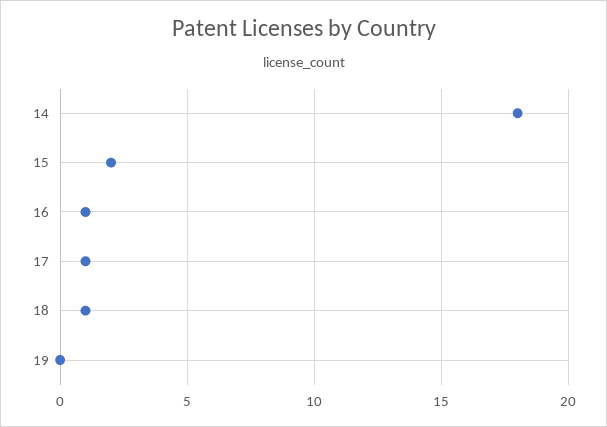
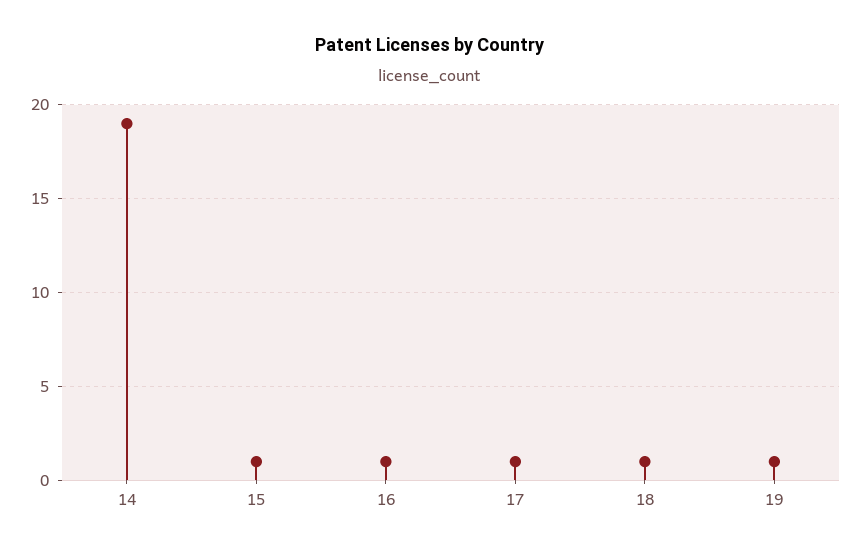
  {
-   "14": 18,
+   "14": 19,
-   "15": 2,
+   "15": 1,
    "16": 1,
    "17": 1,
    "18": 1,
-   "19": 0
+   "19": 1
  }

